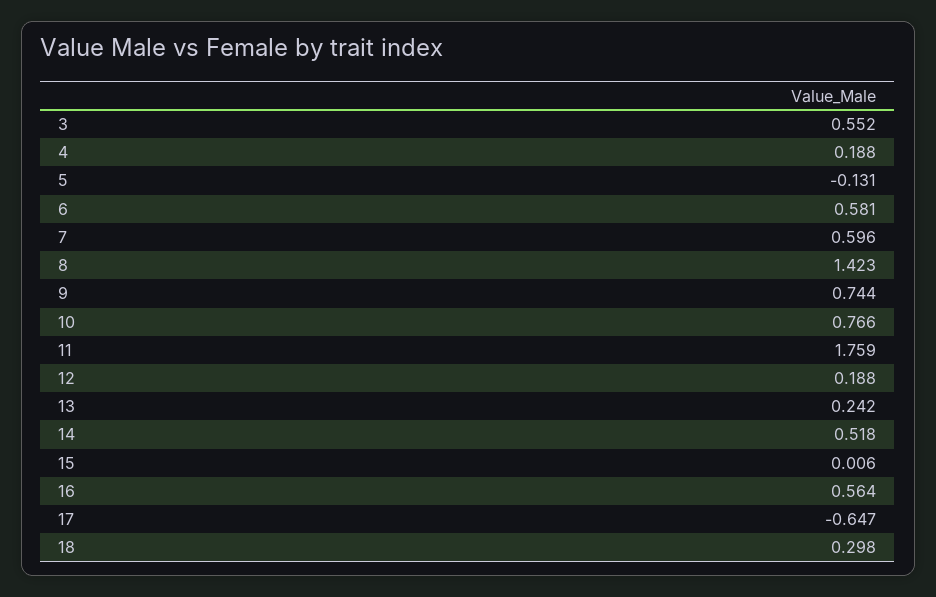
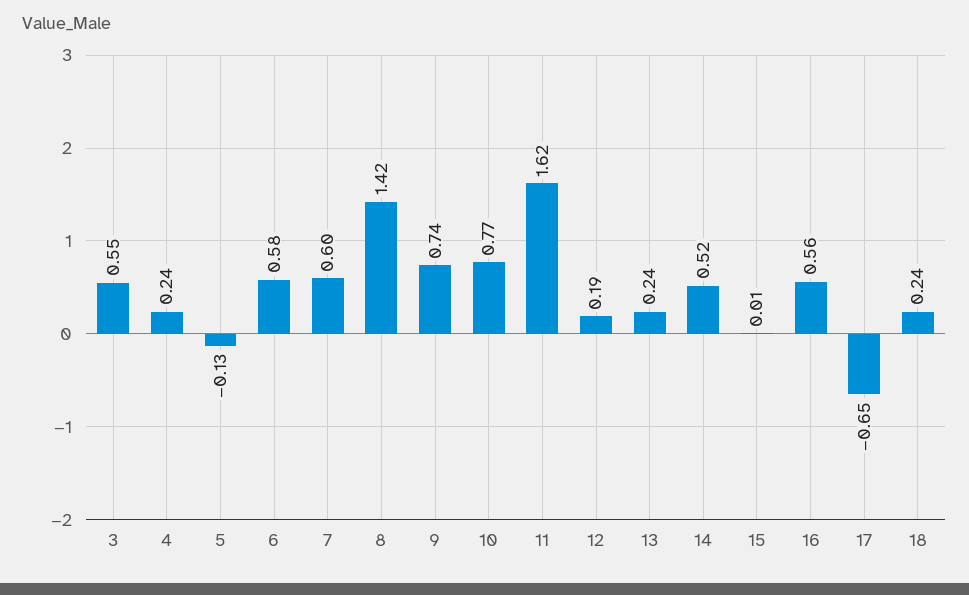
  {
    "3": 0.552,
-   "4": 0.188,
+   "4": 0.24,
    "5": -0.131,
    "6": 0.581,
    "7": 0.596,
    "8": 1.423,
    "9": 0.744,
    "10": 0.766,
-   "11": 1.759,
+   "11": 1.62,
    "12": 0.188,
    "13": 0.242,
    "14": 0.518,
    "15": 0.006,
    "16": 0.564,
    "17": -0.647,
-   "18": 0.298
+   "18": 0.24
  }

